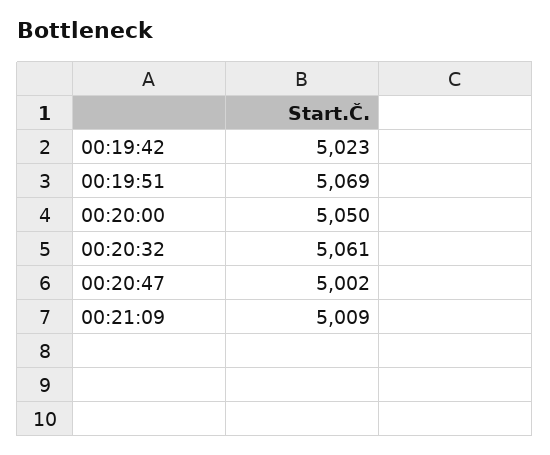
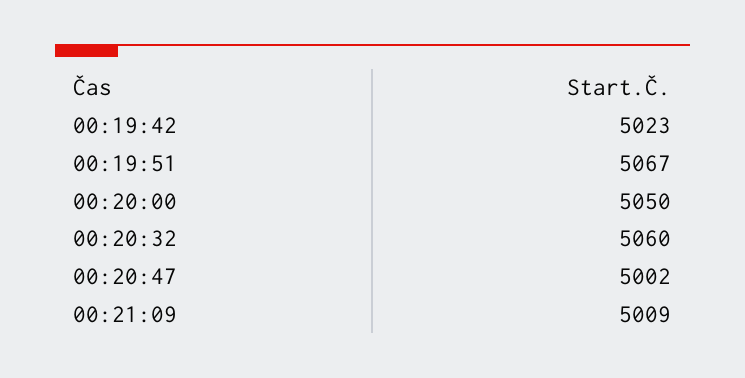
  {
    "00:19:42": 5023,
-   "00:19:51": 5069,
+   "00:19:51": 5067,
    "00:20:00": 5050,
-   "00:20:32": 5061,
+   "00:20:32": 5060,
    "00:20:47": 5002,
    "00:21:09": 5009
  }

